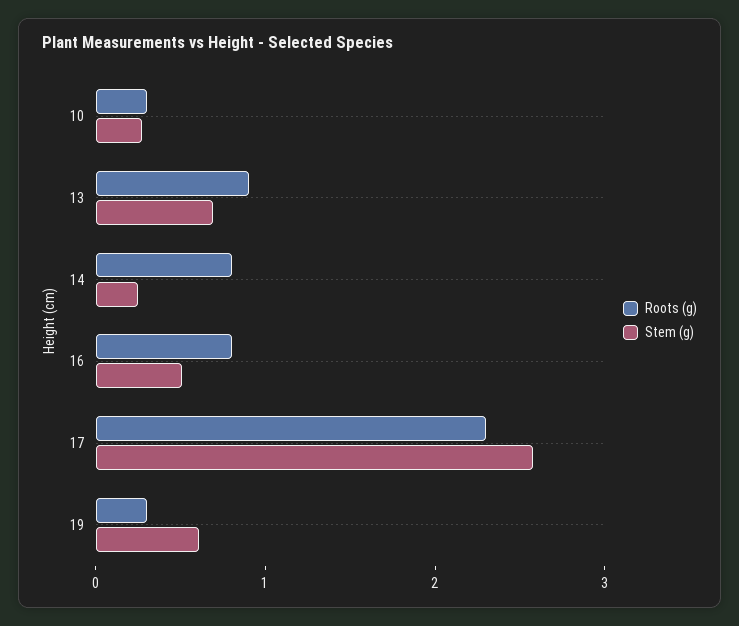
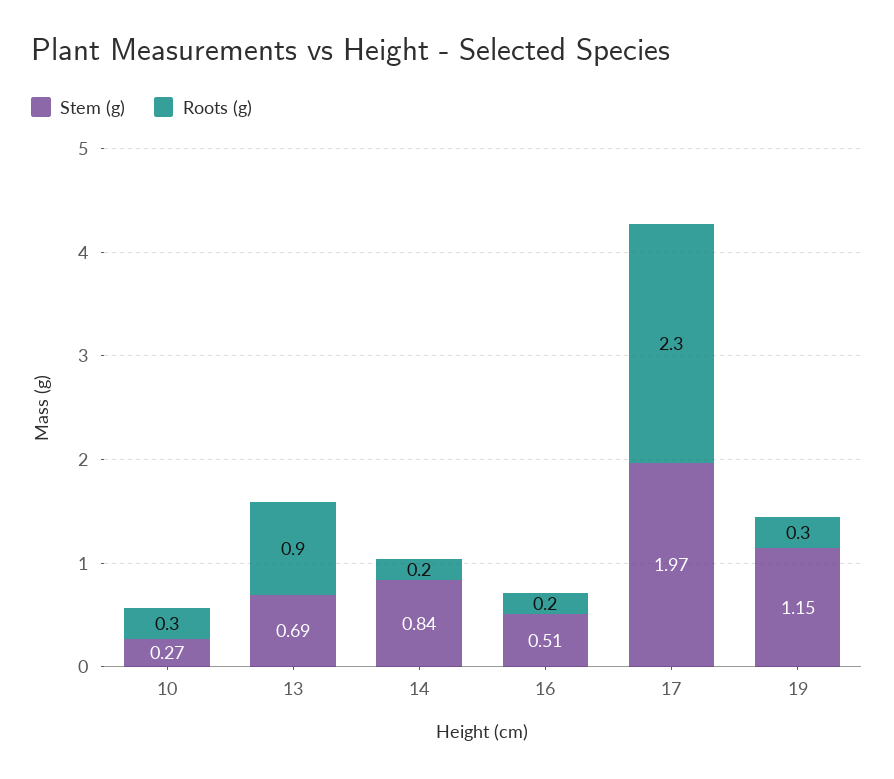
  {
    "Roots (g)": {
      "10": 0.3,
      "13": 0.9,
-     "14": 0.8,
+     "14": 0.2,
-     "16": 0.8,
+     "16": 0.2,
      "17": 2.3,
      "19": 0.3
    },
    "Stem (g)": {
      "10": 0.27,
      "13": 0.69,
-     "14": 0.2,
+     "14": 0.84,
      "16": 0.51,
-     "17": 2.6,
+     "17": 1.97,
-     "19": 0.6
+     "19": 1.15
    }
  }

